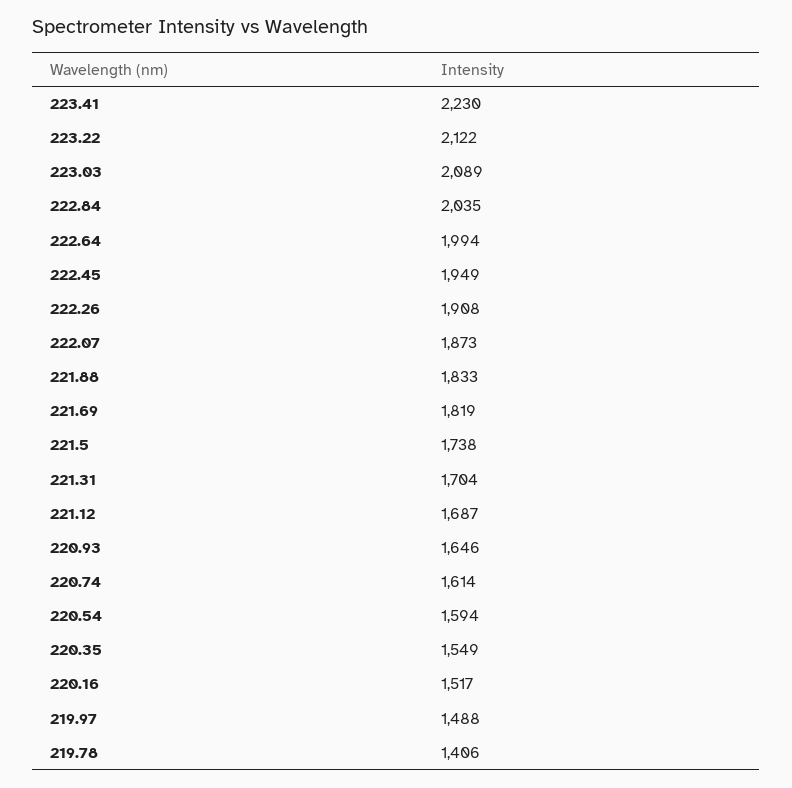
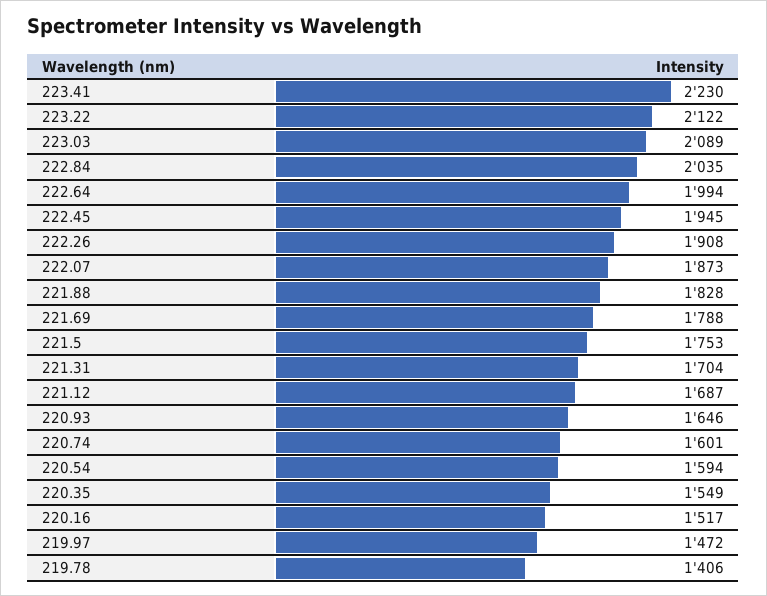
  {
    "223.41": 2230,
    "223.22": 2122,
    "223.03": 2089,
    "222.84": 2035,
    "222.64": 1994,
-   "222.45": 1949,
+   "222.45": 1945,
    "222.26": 1908,
    "222.07": 1873,
-   "221.88": 1833,
+   "221.88": 1828,
-   "221.69": 1819,
+   "221.69": 1788,
-   "221.5": 1738,
+   "221.5": 1753,
    "221.31": 1704,
    "221.12": 1687,
    "220.93": 1646,
-   "220.74": 1614,
+   "220.74": 1601,
    "220.54": 1594,
    "220.35": 1549,
    "220.16": 1517,
-   "219.97": 1488,
+   "219.97": 1472,
    "219.78": 1406
  }

